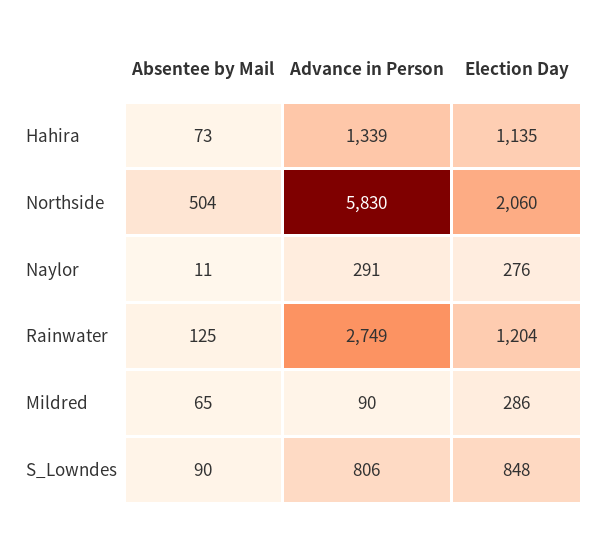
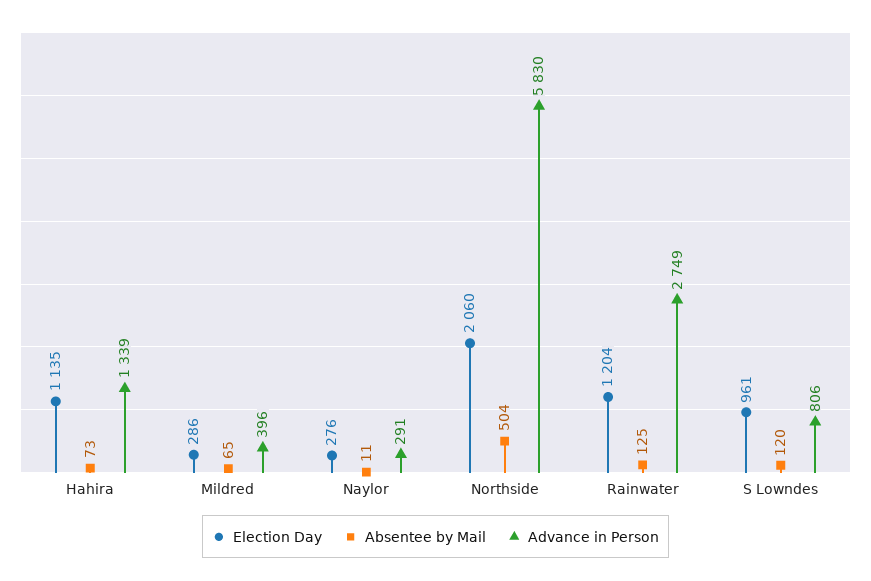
  {
    "Absentee by Mail": {
      "Hahira": 73,
      "Northside": 504,
      "Naylor": 11,
      "Rainwater": 125,
      "Mildred": 65,
-     "S_Lowndes": 90
+     "S_Lowndes": 120
    },
    "Advance in Person": {
      "Hahira": 1339,
      "Northside": 5830,
      "Naylor": 291,
      "Rainwater": 2749,
-     "Mildred": 90,
+     "Mildred": 396,
      "S_Lowndes": 806
    },
    "Election Day": {
      "Hahira": 1135,
      "Northside": 2060,
      "Naylor": 276,
      "Rainwater": 1204,
      "Mildred": 286,
-     "S_Lowndes": 848
+     "S_Lowndes": 961
    }
  }

